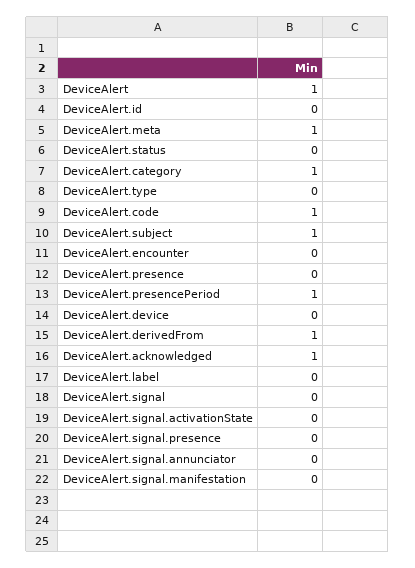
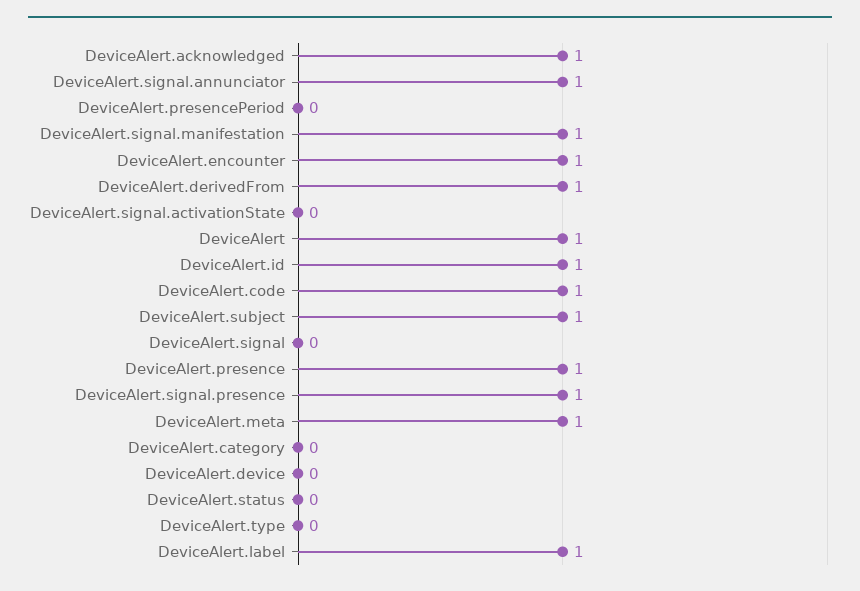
  {
    "DeviceAlert": 1,
-   "DeviceAlert.id": 0,
+   "DeviceAlert.id": 1,
    "DeviceAlert.meta": 1,
    "DeviceAlert.status": 0,
-   "DeviceAlert.category": 1,
+   "DeviceAlert.category": 0,
    "DeviceAlert.type": 0,
    "DeviceAlert.code": 1,
    "DeviceAlert.subject": 1,
-   "DeviceAlert.encounter": 0,
+   "DeviceAlert.encounter": 1,
-   "DeviceAlert.presence": 0,
+   "DeviceAlert.presence": 1,
-   "DeviceAlert.presencePeriod": 1,
+   "DeviceAlert.presencePeriod": 0,
    "DeviceAlert.device": 0,
    "DeviceAlert.derivedFrom": 1,
    "DeviceAlert.acknowledged": 1,
-   "DeviceAlert.label": 0,
+   "DeviceAlert.label": 1,
    "DeviceAlert.signal": 0,
    "DeviceAlert.signal.activationState": 0,
-   "DeviceAlert.signal.presence": 0,
+   "DeviceAlert.signal.presence": 1,
-   "DeviceAlert.signal.annunciator": 0,
+   "DeviceAlert.signal.annunciator": 1,
-   "DeviceAlert.signal.manifestation": 0
+   "DeviceAlert.signal.manifestation": 1
  }

